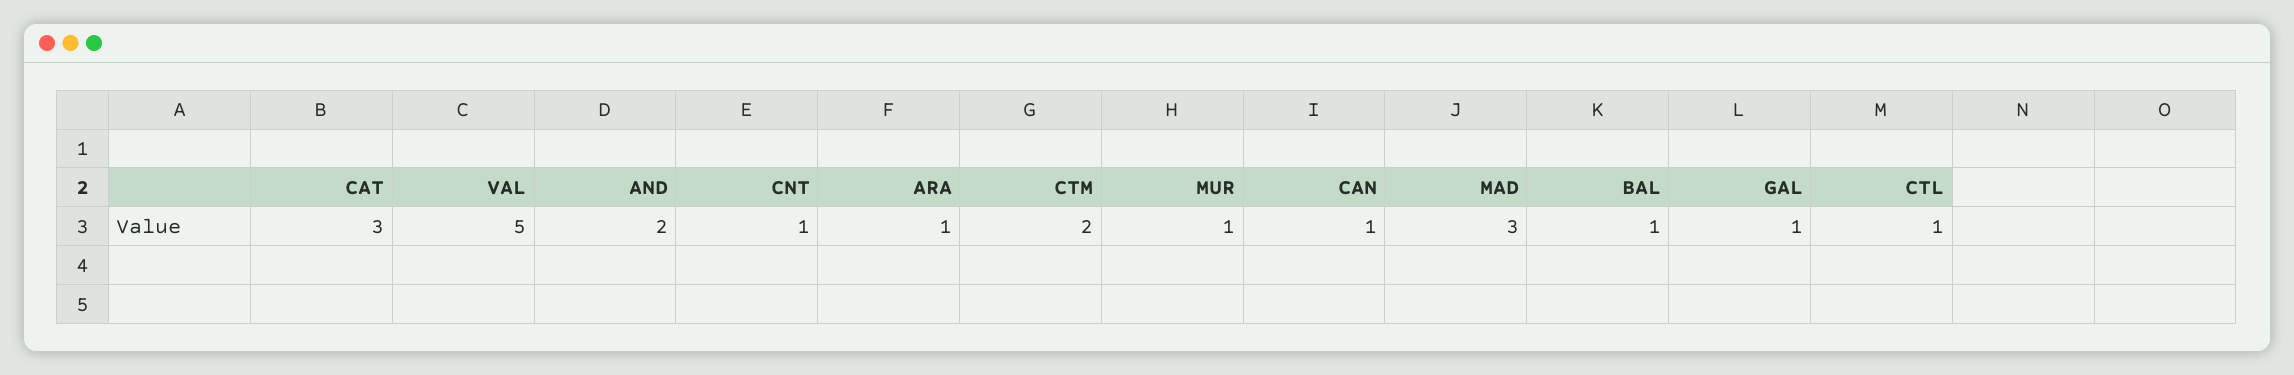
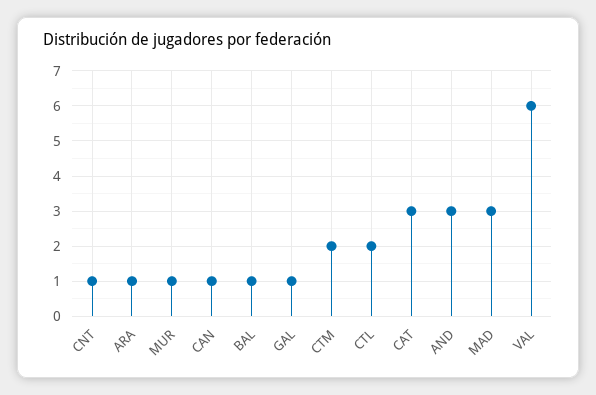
  {
    "CAT": 3,
-   "VAL": 5,
+   "VAL": 6,
-   "AND": 2,
+   "AND": 3,
    "CNT": 1,
    "ARA": 1,
    "CTM": 2,
    "MUR": 1,
    "CAN": 1,
    "MAD": 3,
    "BAL": 1,
    "GAL": 1,
-   "CTL": 1
+   "CTL": 2
  }

